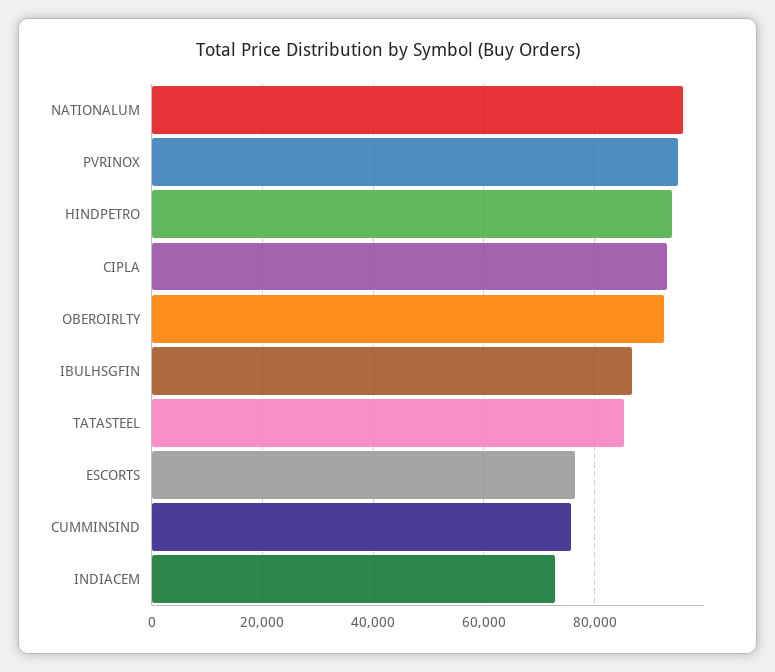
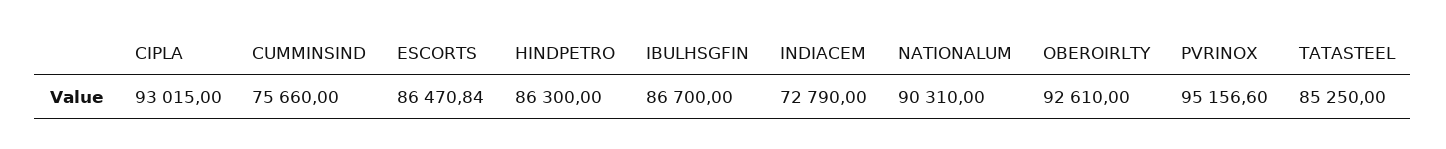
  {
-   "NATIONALUM": 96000,
+   "NATIONALUM": 90310,
    "PVRINOX": 95156.6,
-   "HINDPETRO": 94000,
+   "HINDPETRO": 86300,
    "CIPLA": 93015,
    "OBEROIRLTY": 92610,
    "IBULHSGFIN": 86700,
    "TATASTEEL": 85250,
-   "ESCORTS": 76000,
+   "ESCORTS": 86470.84,
    "CUMMINSIND": 75660,
    "INDIACEM": 72790
  }

